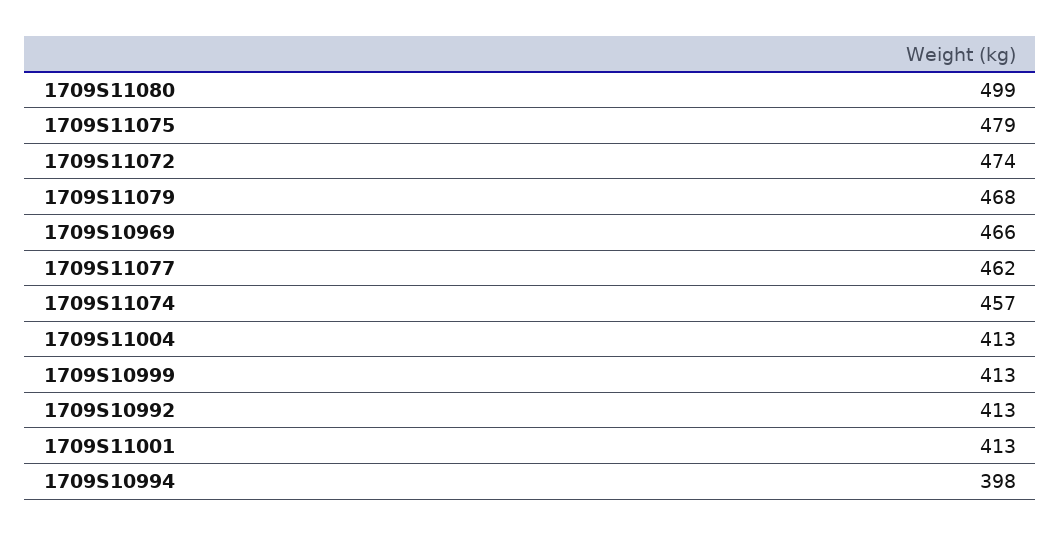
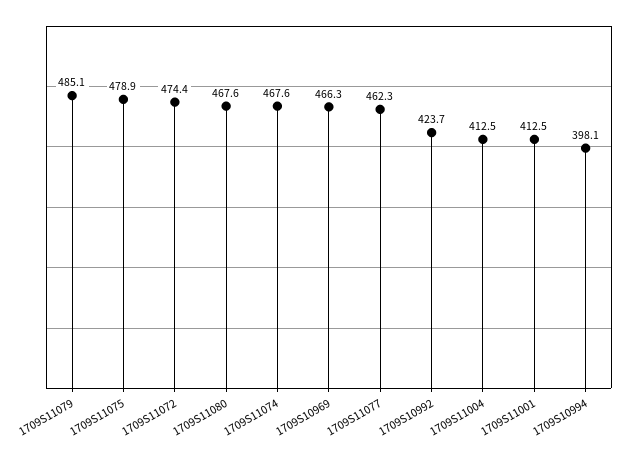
  {
-   "1709S11080": 499,
+   "1709S11080": 467.6,
    "1709S11075": 478.9,
    "1709S11072": 474.4,
-   "1709S11079": 468,
+   "1709S11079": 485.1,
    "1709S10969": 466.3,
    "1709S11077": 462.3,
-   "1709S11074": 457,
+   "1709S11074": 467.6,
    "1709S11004": 412.5,
-   "1709S10999": 413,
-   "1709S10992": 413,
+   "1709S10992": 423.7,
    "1709S11001": 412.5,
    "1709S10994": 398.1
  }

